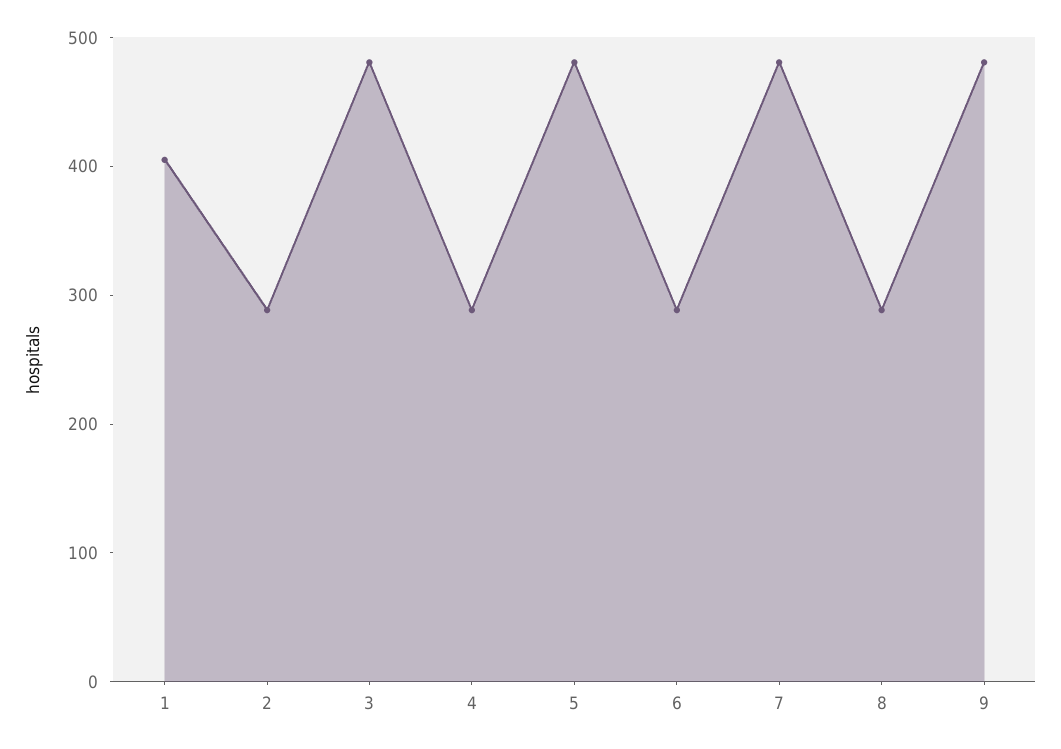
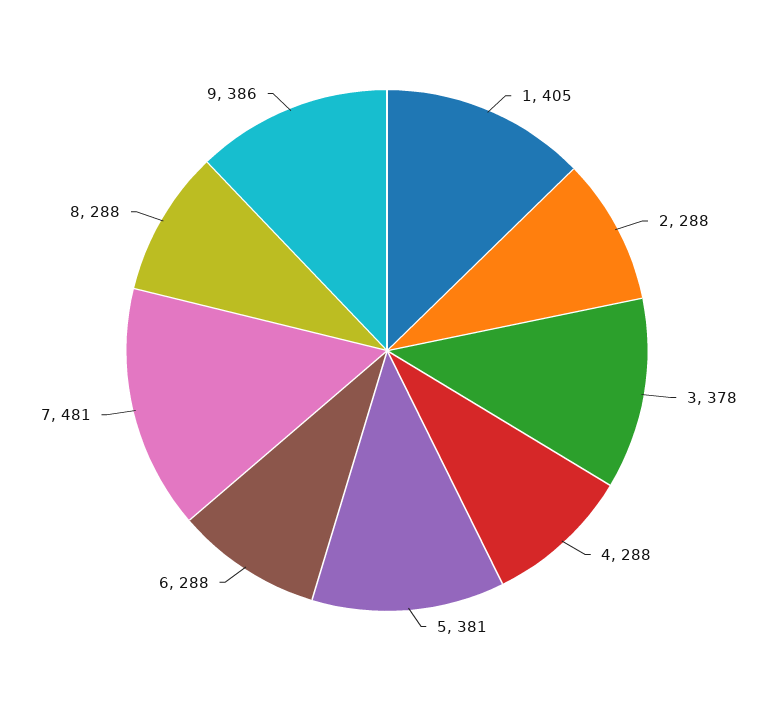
  {
    "1": 405,
    "2": 288,
-   "3": 480,
+   "3": 378,
    "4": 288,
-   "5": 480,
+   "5": 381,
    "6": 288,
    "7": 481,
    "8": 288,
-   "9": 480
+   "9": 386
  }

